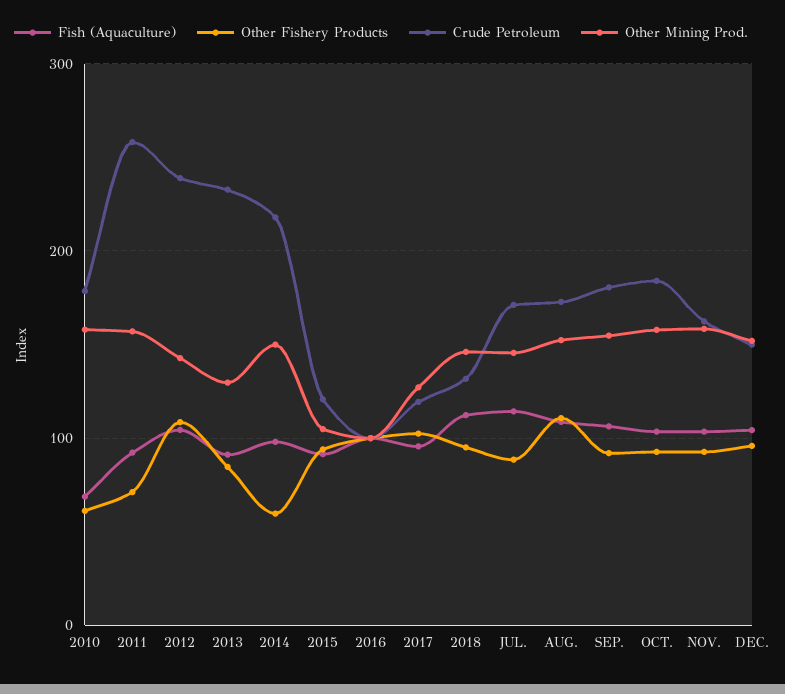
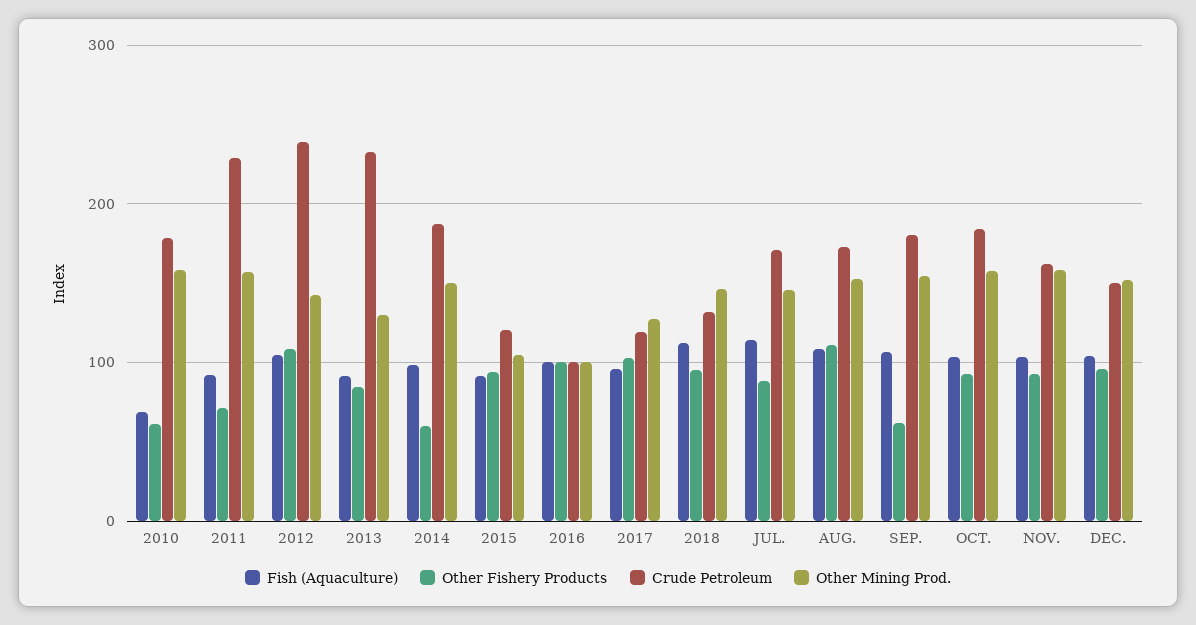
  {
    "Fish (Aquaculture)": {
      "2010": 70,
      "2011": 90,
      "2012": 100,
      "2013": 90,
      "2014": 100,
      "2015": 90,
      "2016": 100,
      "2017": 100,
      "2018": 110,
      "JUL.": 110,
      "AUG.": 110,
      "SEP.": 110,
      "OCT.": 100,
      "NOV.": 100,
      "DEC.": 100
    },
    "Other Fishery Products": {
      "2010": 60,
      "2011": 70,
      "2012": 110,
      "2013": 80,
      "2014": 60,
      "2015": 90,
      "2016": 100,
      "2017": 100,
      "2018": 100,
      "JUL.": 90,
      "AUG.": 110,
-     "SEP.": 90,
+     "SEP.": 60,
      "OCT.": 90,
      "NOV.": 90,
      "DEC.": 100
    },
    "Crude Petroleum": {
      "2010": 180,
-     "2011": 260,
+     "2011": 230,
      "2012": 240,
      "2013": 230,
-     "2014": 220,
+     "2014": 190,
      "2015": 120,
      "2016": 100,
      "2017": 120,
      "2018": 130,
      "JUL.": 170,
      "AUG.": 170,
      "SEP.": 180,
      "OCT.": 180,
      "NOV.": 160,
      "DEC.": 150
    },
    "Other Mining Prod.": {
      "2010": 160,
      "2011": 160,
      "2012": 140,
      "2013": 130,
      "2014": 150,
      "2015": 100,
      "2016": 100,
      "2017": 130,
      "2018": 150,
      "JUL.": 150,
      "AUG.": 150,
      "SEP.": 150,
      "OCT.": 160,
      "NOV.": 160,
      "DEC.": 150
    }
  }

